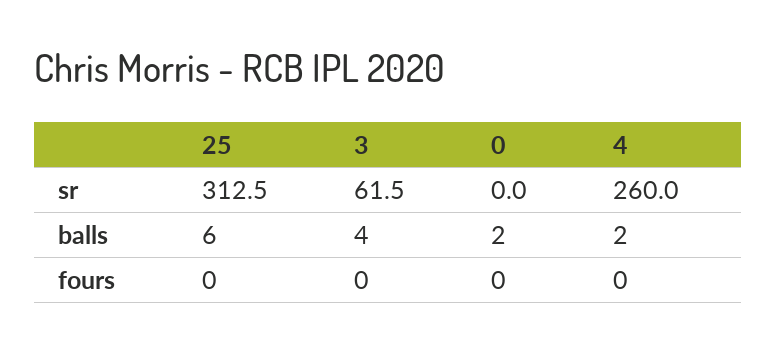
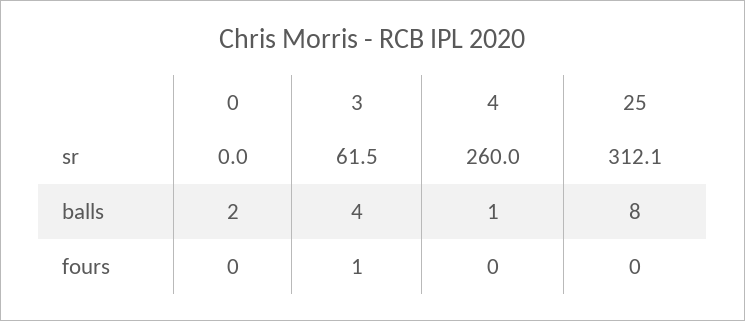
  {
    "25": {
-     "sr": 312.5,
+     "sr": 312.1,
-     "balls": 6,
+     "balls": 8,
      "fours": 0
    },
    "3": {
      "sr": 61.5,
      "balls": 4,
-     "fours": 0
+     "fours": 1
    },
    "0": {
      "sr": 0,
      "balls": 2,
      "fours": 0
    },
    "4": {
      "sr": 260,
-     "balls": 2,
+     "balls": 1,
      "fours": 0
    }
  }

